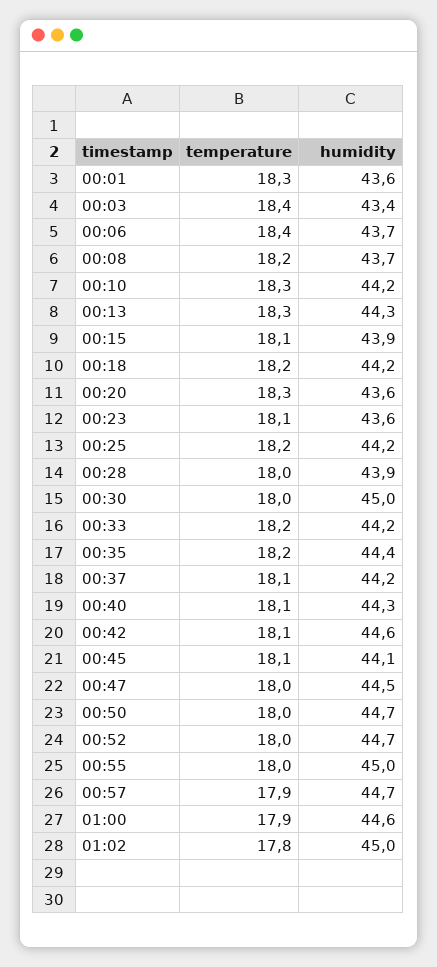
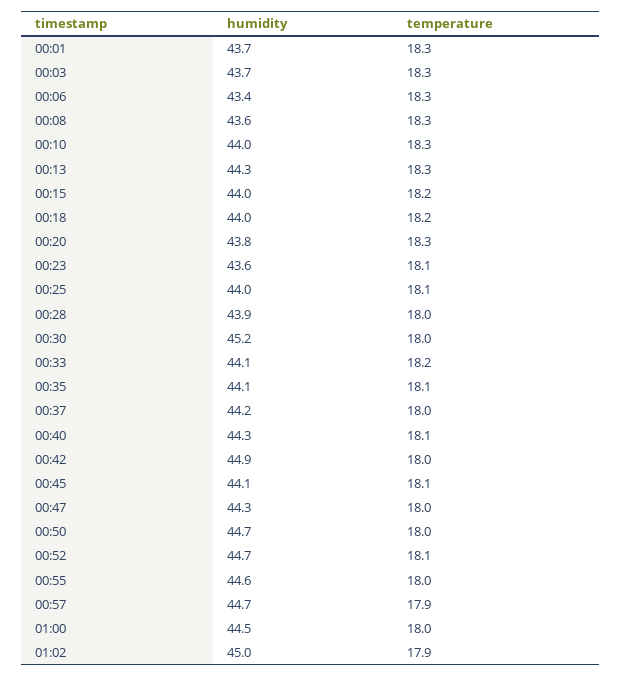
  {
    "temperature": {
      "00:01": 18.3,
-     "00:03": 18.4,
+     "00:03": 18.3,
-     "00:06": 18.4,
+     "00:06": 18.3,
-     "00:08": 18.2,
+     "00:08": 18.3,
      "00:10": 18.3,
      "00:13": 18.3,
-     "00:15": 18.1,
+     "00:15": 18.2,
      "00:18": 18.2,
      "00:20": 18.3,
      "00:23": 18.1,
-     "00:25": 18.2,
+     "00:25": 18.1,
      "00:28": 18,
      "00:30": 18,
      "00:33": 18.2,
-     "00:35": 18.2,
+     "00:35": 18.1,
-     "00:37": 18.1,
+     "00:37": 18,
      "00:40": 18.1,
-     "00:42": 18.1,
+     "00:42": 18,
      "00:45": 18.1,
      "00:47": 18,
      "00:50": 18,
-     "00:52": 18,
+     "00:52": 18.1,
      "00:55": 18,
      "00:57": 17.9,
-     "01:00": 17.9,
+     "01:00": 18,
-     "01:02": 17.8
+     "01:02": 17.9
    },
    "humidity": {
-     "00:01": 43.6,
+     "00:01": 43.7,
-     "00:03": 43.4,
+     "00:03": 43.7,
-     "00:06": 43.7,
+     "00:06": 43.4,
-     "00:08": 43.7,
+     "00:08": 43.6,
-     "00:10": 44.2,
+     "00:10": 44,
      "00:13": 44.3,
-     "00:15": 43.9,
+     "00:15": 44,
-     "00:18": 44.2,
+     "00:18": 44,
-     "00:20": 43.6,
+     "00:20": 43.8,
      "00:23": 43.6,
-     "00:25": 44.2,
+     "00:25": 44,
      "00:28": 43.9,
-     "00:30": 45,
+     "00:30": 45.2,
-     "00:33": 44.2,
+     "00:33": 44.1,
-     "00:35": 44.4,
+     "00:35": 44.1,
      "00:37": 44.2,
      "00:40": 44.3,
-     "00:42": 44.6,
+     "00:42": 44.9,
      "00:45": 44.1,
-     "00:47": 44.5,
+     "00:47": 44.3,
      "00:50": 44.7,
      "00:52": 44.7,
-     "00:55": 45,
+     "00:55": 44.6,
      "00:57": 44.7,
-     "01:00": 44.6,
+     "01:00": 44.5,
      "01:02": 45
    }
  }

